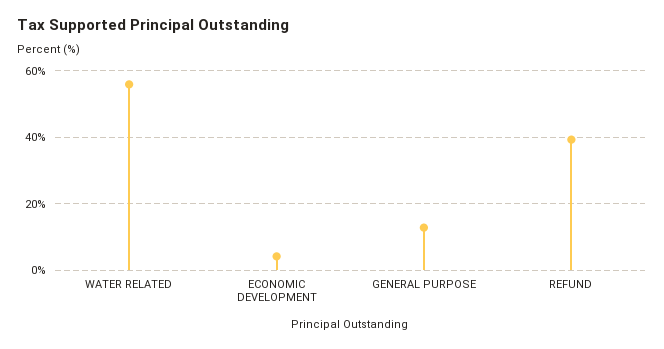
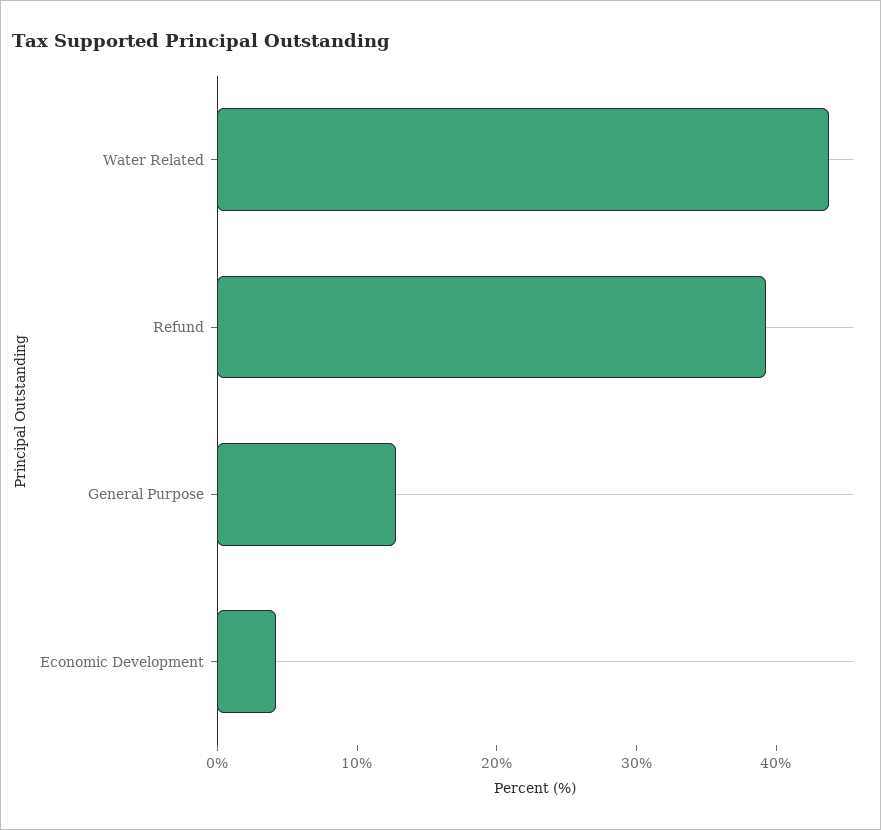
  {
-   "WATER RELATED": 56,
+   "WATER RELATED": 44,
    "ECONOMIC DEVELOPMENT": 4,
    "GENERAL PURPOSE": 12,
    "REFUND": 40
  }

